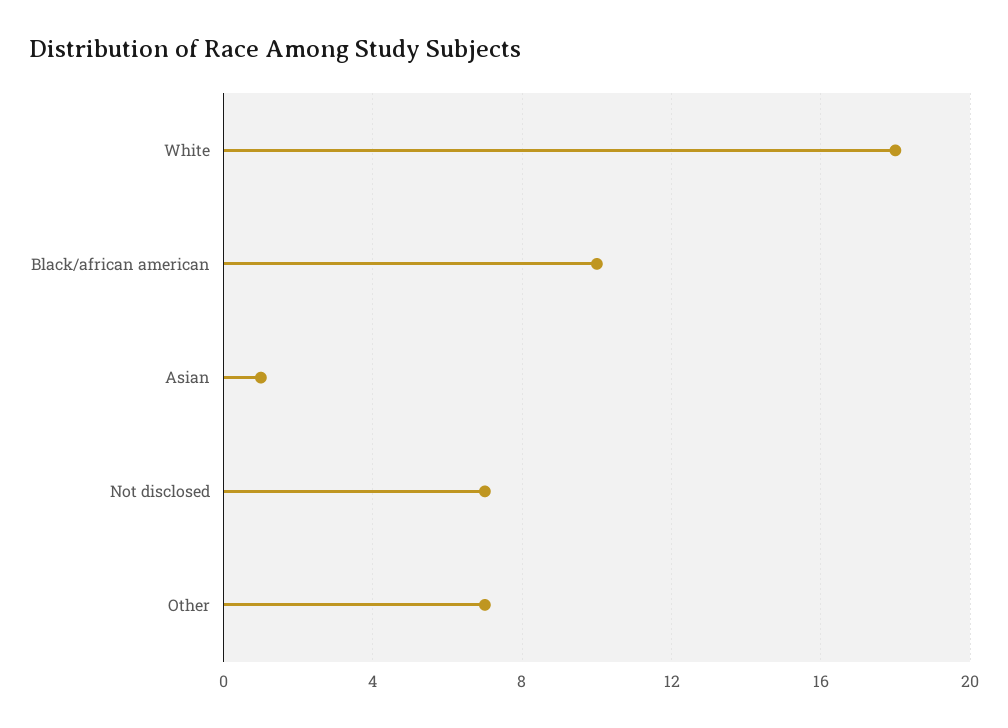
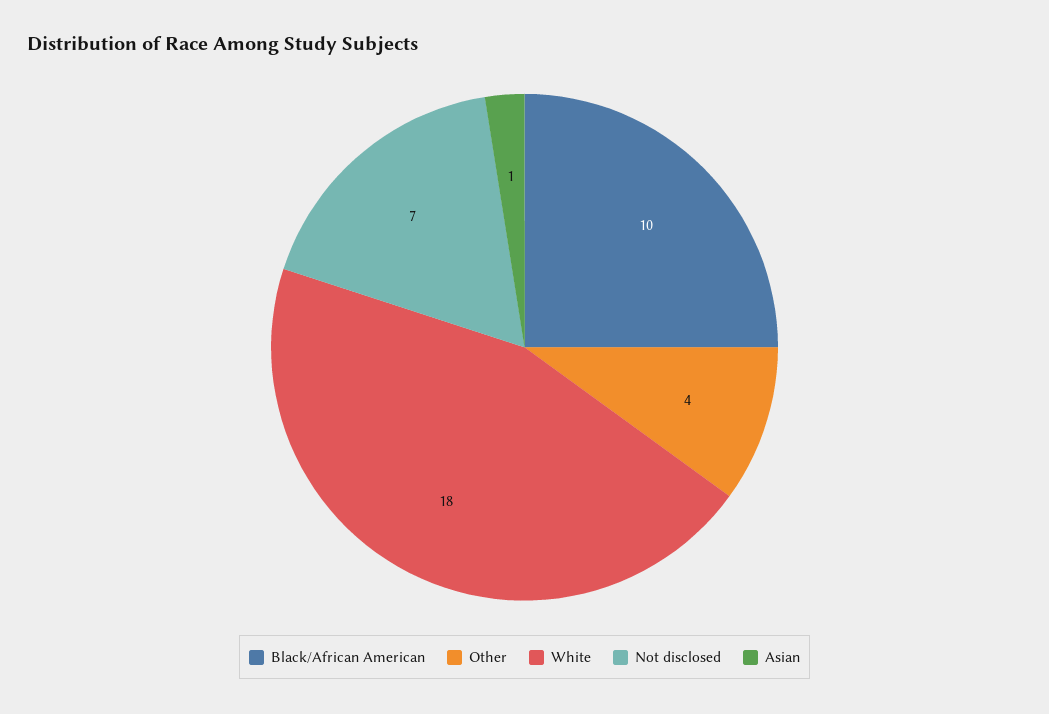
  {
    "White": 18,
    "Black/african american": 10,
    "Asian": 1,
    "Not disclosed": 7,
-   "Other": 7
+   "Other": 4
  }

